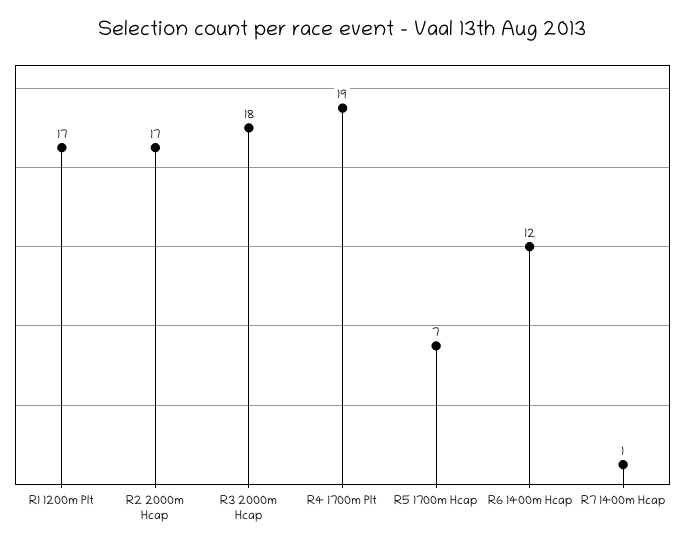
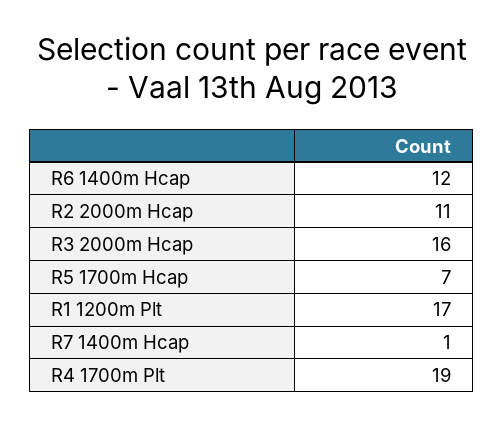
  {
    "R1 1200m Plt": 17,
-   "R2 2000m Hcap": 17,
+   "R2 2000m Hcap": 11,
-   "R3 2000m Hcap": 18,
+   "R3 2000m Hcap": 16,
    "R4 1700m Plt": 19,
    "R5 1700m Hcap": 7,
    "R6 1400m Hcap": 12,
    "R7 1400m Hcap": 1
  }

